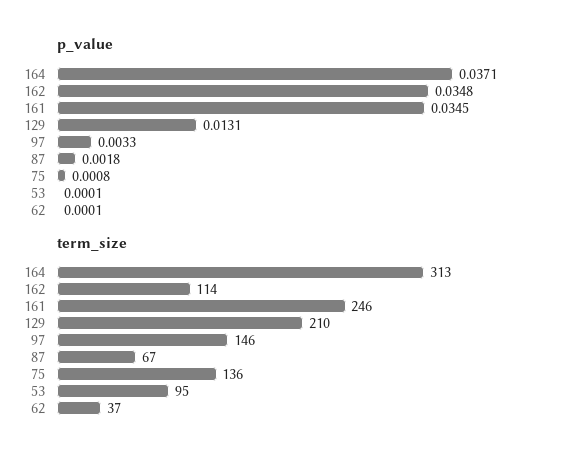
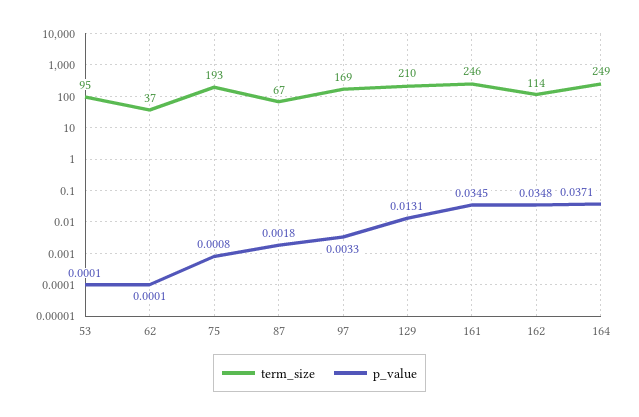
  {
    "p_value": {
      "164": 0.0371,
      "162": 0.0348,
      "161": 0.0345,
      "129": 0.0131,
      "97": 0.0033,
      "87": 0.0018,
      "75": 0.0008,
      "53": 0.0001,
      "62": 0.0001
    },
    "term_size": {
-     "164": 313,
+     "164": 249,
      "162": 114,
      "161": 246,
      "129": 210,
-     "97": 146,
+     "97": 169,
      "87": 67,
-     "75": 136,
+     "75": 193,
      "53": 95,
      "62": 37
    }
  }

